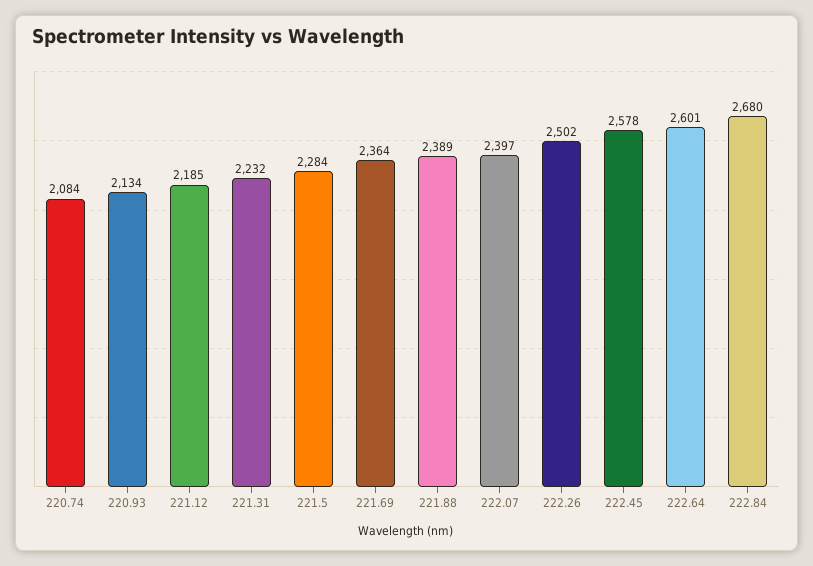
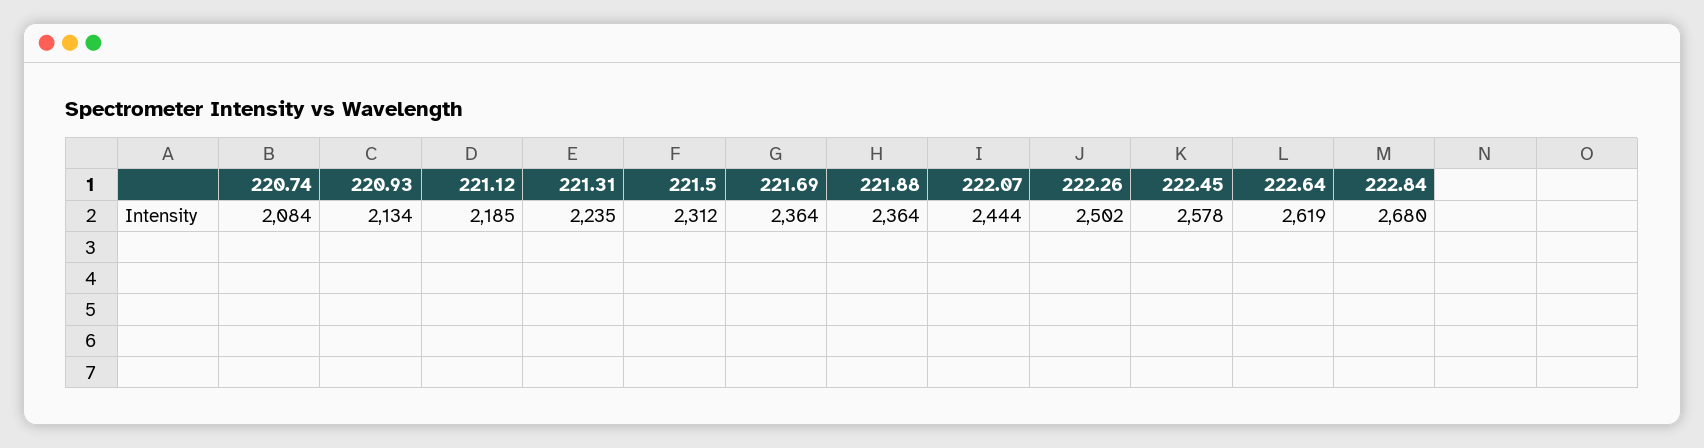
  {
    "220.74": 2084,
    "220.93": 2134,
    "221.12": 2185,
-   "221.31": 2232,
+   "221.31": 2235,
-   "221.5": 2284,
+   "221.5": 2312,
    "221.69": 2364,
-   "221.88": 2389,
+   "221.88": 2364,
-   "222.07": 2397,
+   "222.07": 2444,
    "222.26": 2502,
    "222.45": 2578,
-   "222.64": 2601,
+   "222.64": 2619,
    "222.84": 2680
  }

